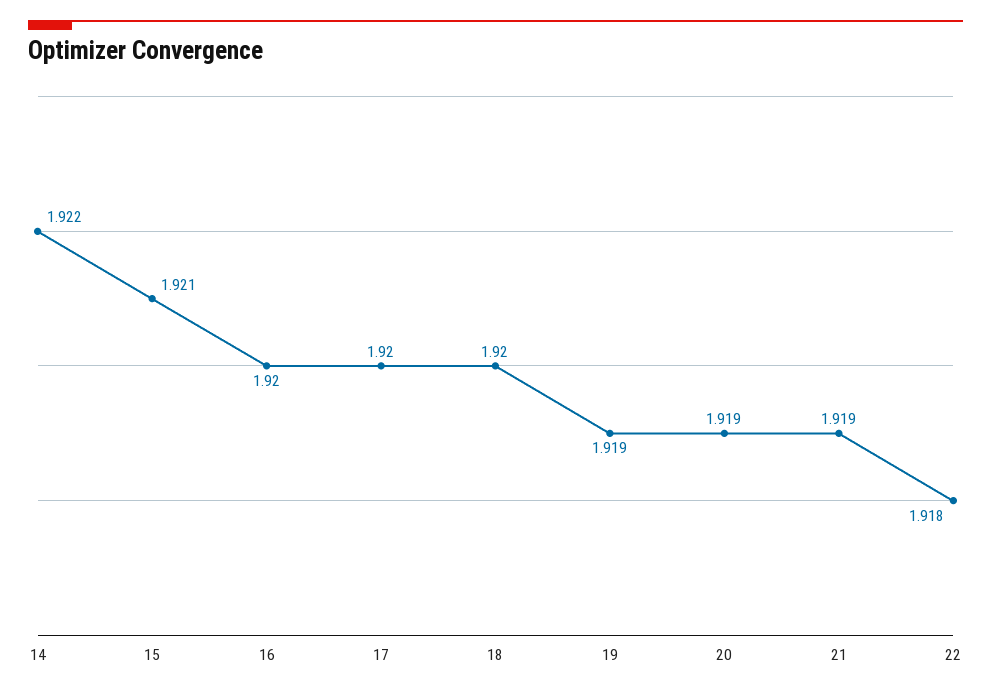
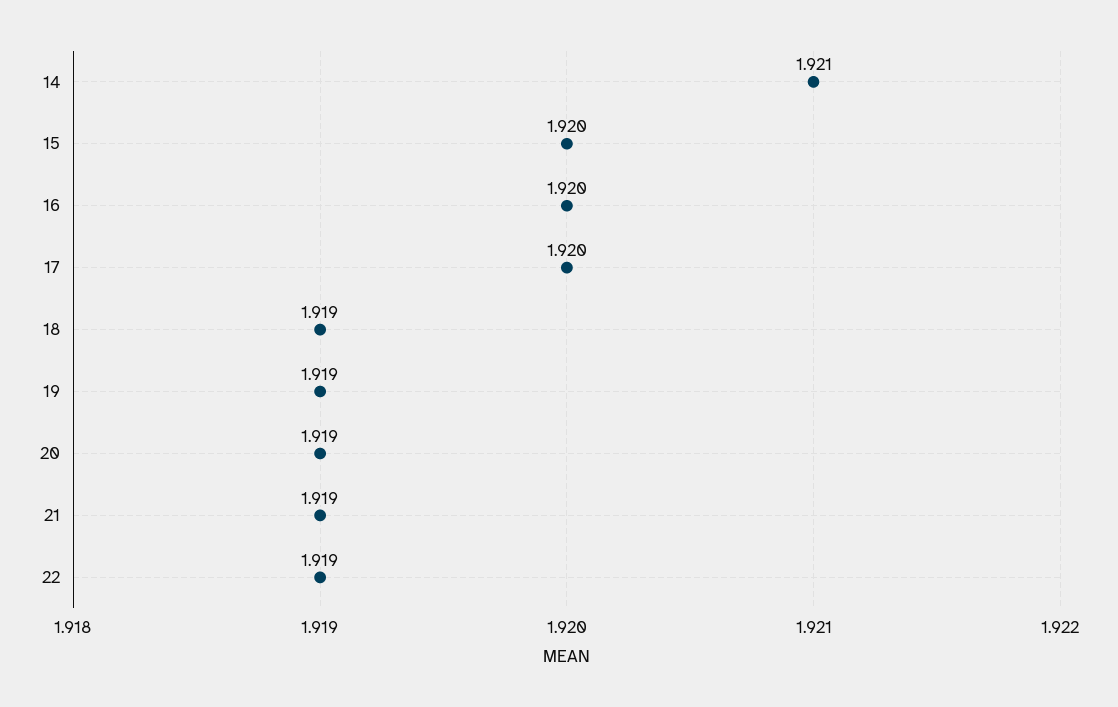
  {
-   "14": 1.922,
+   "14": 1.921,
-   "15": 1.921,
+   "15": 1.92,
    "16": 1.92,
    "17": 1.92,
-   "18": 1.92,
+   "18": 1.919,
    "19": 1.919,
    "20": 1.919,
    "21": 1.919,
-   "22": 1.918
+   "22": 1.919
  }

